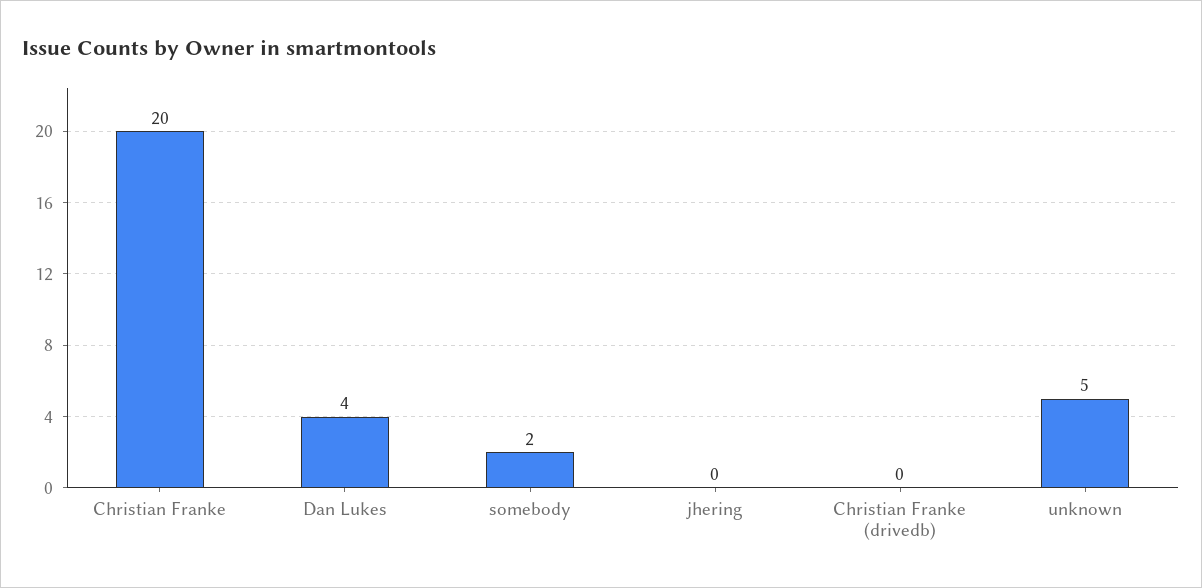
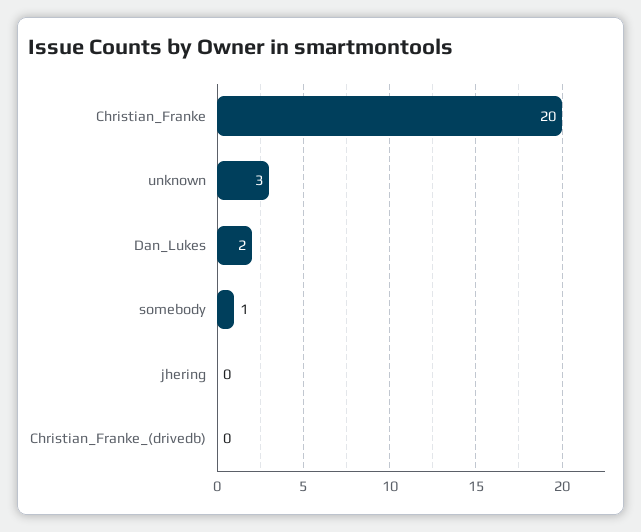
  {
    "Christian Franke": 20,
-   "Dan Lukes": 4,
+   "Dan Lukes": 2,
-   "somebody": 2,
+   "somebody": 1,
    "jhering": 0,
    "Christian Franke (drivedb)": 0,
-   "unknown": 5
+   "unknown": 3
  }

